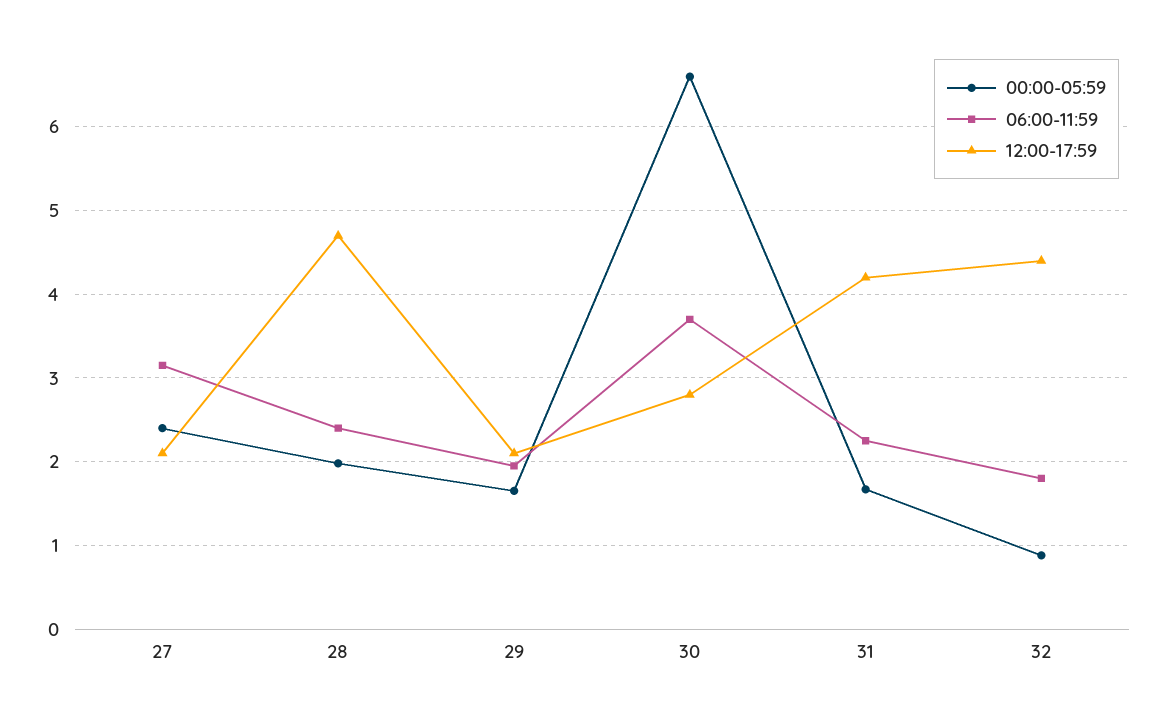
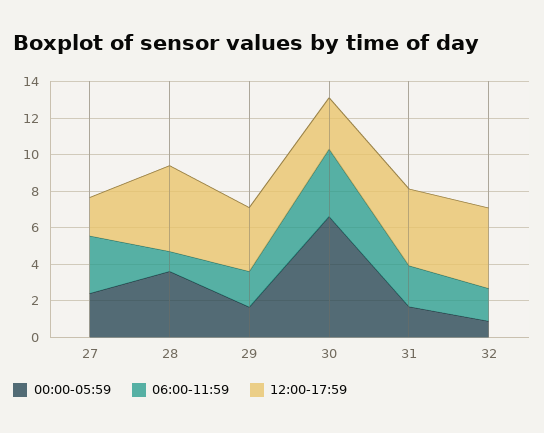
  {
    "00:00-05:59": {
      "27": 2.4,
-     "28": 2,
+     "28": 3.5,
      "29": 1.7,
      "30": 6.6,
      "31": 1.7,
      "32": 0.9
    },
    "06:00-11:59": {
      "27": 3.2,
-     "28": 2.4,
+     "28": 1,
      "29": 2,
      "30": 3.7,
      "31": 2.3,
      "32": 1.8
    },
    "12:00-17:59": {
      "27": 2.1,
      "28": 4.7,
-     "29": 2.1,
+     "29": 3.5,
      "30": 2.8,
      "31": 4.2,
      "32": 4.4
    }
  }

